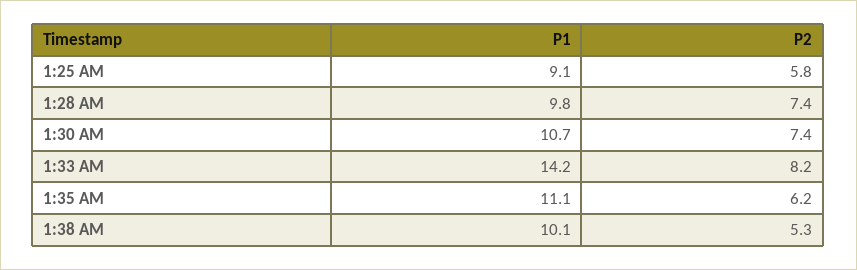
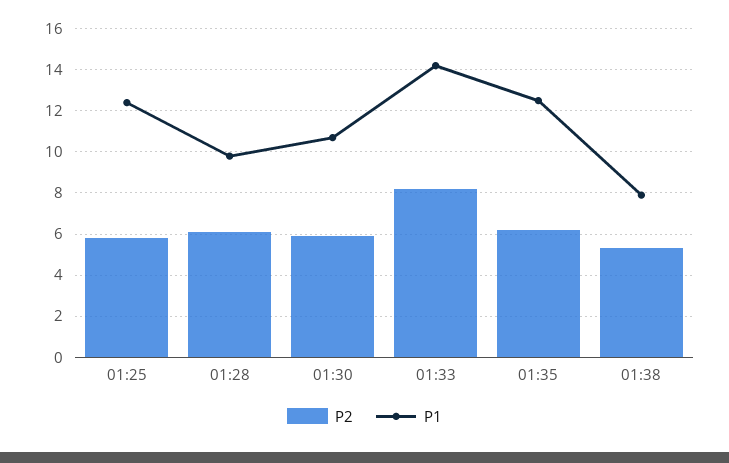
  {
    "P1": {
-     "1:25 AM": 9.1,
+     "1:25 AM": 12.5,
      "1:28 AM": 9.8,
      "1:30 AM": 10.7,
      "1:33 AM": 14.2,
-     "1:35 AM": 11.1,
+     "1:35 AM": 12.5,
-     "1:38 AM": 10.1
+     "1:38 AM": 8
    },
    "P2": {
      "1:25 AM": 5.8,
-     "1:28 AM": 7.4,
+     "1:28 AM": 6,
-     "1:30 AM": 7.4,
+     "1:30 AM": 6,
      "1:33 AM": 8.2,
      "1:35 AM": 6.2,
      "1:38 AM": 5.3
    }
  }

